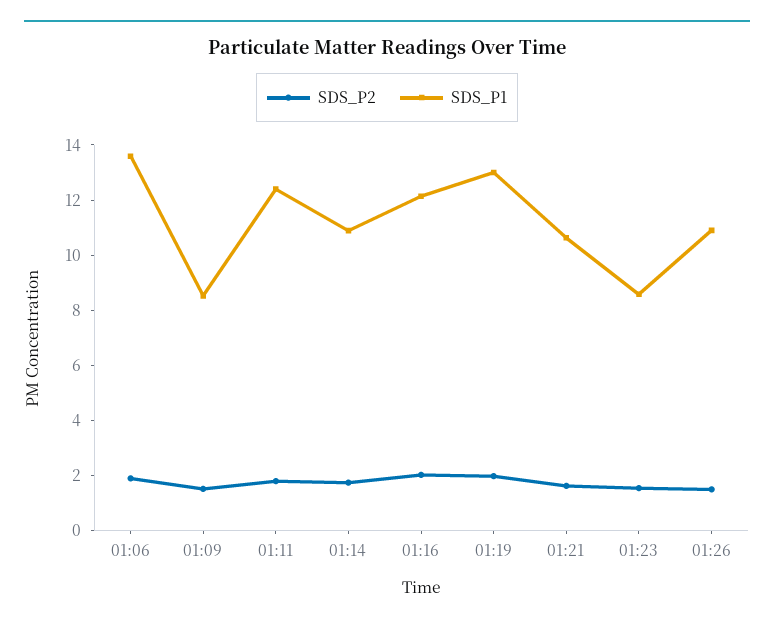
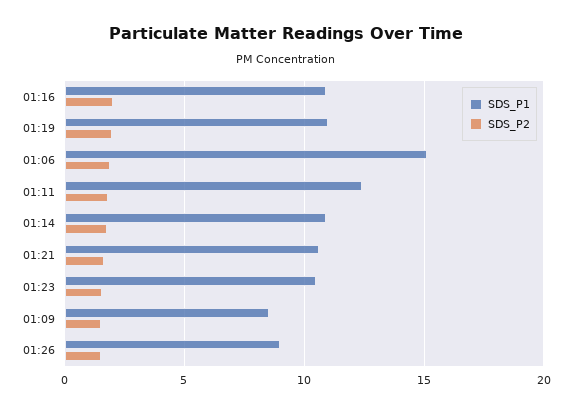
  {
    "SDS_P2": {
      "01:06": 2,
      "01:09": 1.5,
      "01:11": 2,
      "01:14": 2,
      "01:16": 2,
      "01:19": 2,
      "01:21": 1.5,
      "01:23": 1.5,
      "01:26": 1.5
    },
    "SDS_P1": {
-     "01:06": 13.5,
+     "01:06": 15,
      "01:09": 8.5,
      "01:11": 12.5,
      "01:14": 11,
-     "01:16": 12,
+     "01:16": 11,
-     "01:19": 13,
+     "01:19": 11,
      "01:21": 10.5,
-     "01:23": 8.5,
+     "01:23": 10.5,
-     "01:26": 11
+     "01:26": 9
    }
  }

